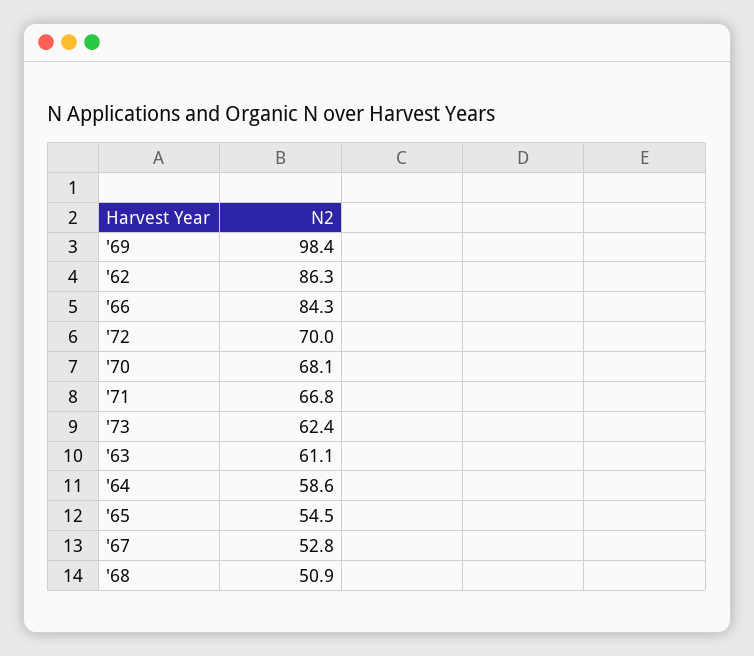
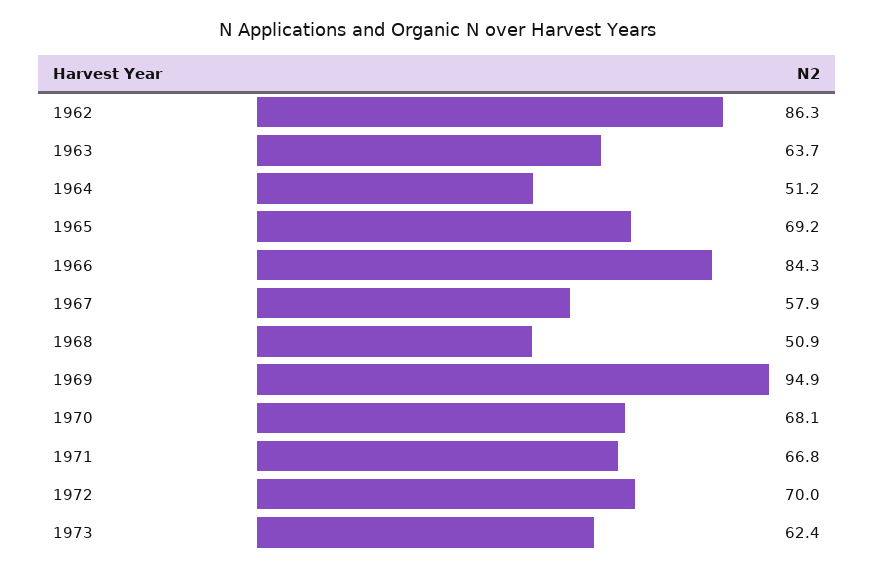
  {
-   "'69": 98.4,
+   "'69": 94.9,
    "'62": 86.3,
    "'66": 84.3,
    "'72": 70,
    "'70": 68.1,
    "'71": 66.8,
    "'73": 62.4,
-   "'63": 61.1,
+   "'63": 63.7,
-   "'64": 58.6,
+   "'64": 51.2,
-   "'65": 54.5,
+   "'65": 69.2,
-   "'67": 52.8,
+   "'67": 57.9,
    "'68": 50.9
  }

